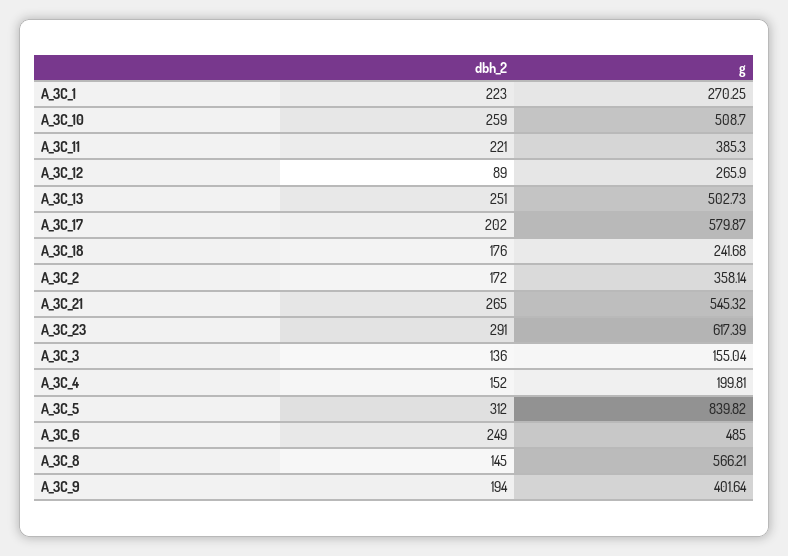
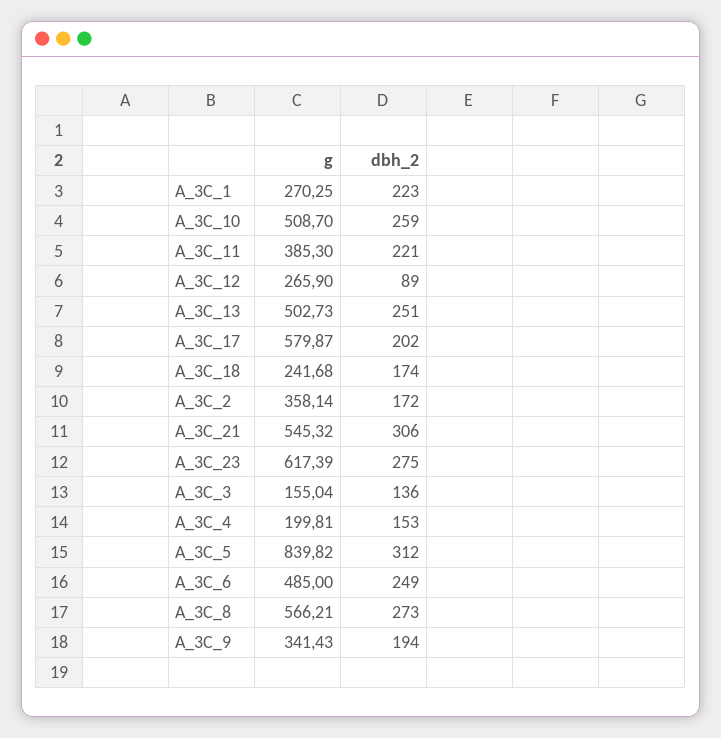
  {
    "dbh_2": {
      "A_3C_1": 223,
      "A_3C_10": 259,
      "A_3C_11": 221,
      "A_3C_12": 89,
      "A_3C_13": 251,
      "A_3C_17": 202,
-     "A_3C_18": 176,
+     "A_3C_18": 174,
      "A_3C_2": 172,
-     "A_3C_21": 265,
+     "A_3C_21": 306,
-     "A_3C_23": 291,
+     "A_3C_23": 275,
      "A_3C_3": 136,
-     "A_3C_4": 152,
+     "A_3C_4": 153,
      "A_3C_5": 312,
      "A_3C_6": 249,
-     "A_3C_8": 145,
+     "A_3C_8": 273,
      "A_3C_9": 194
    },
    "g": {
      "A_3C_1": 270.25,
      "A_3C_10": 508.7,
      "A_3C_11": 385.3,
      "A_3C_12": 265.9,
      "A_3C_13": 502.73,
      "A_3C_17": 579.87,
      "A_3C_18": 241.68,
      "A_3C_2": 358.14,
      "A_3C_21": 545.32,
      "A_3C_23": 617.39,
      "A_3C_3": 155.04,
      "A_3C_4": 199.81,
      "A_3C_5": 839.82,
      "A_3C_6": 485,
      "A_3C_8": 566.21,
-     "A_3C_9": 401.64
+     "A_3C_9": 341.43
    }
  }

